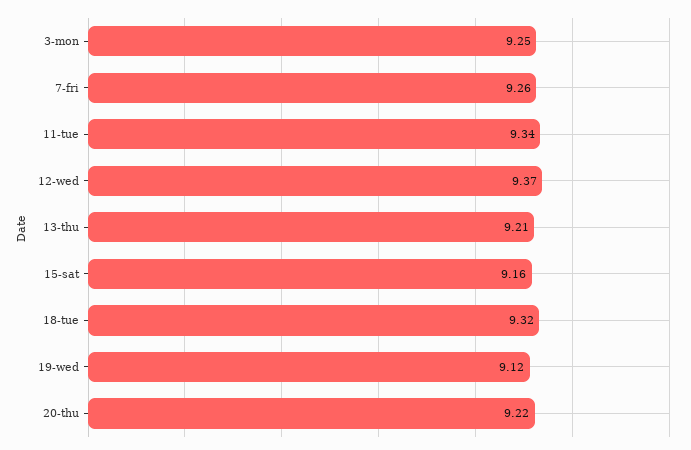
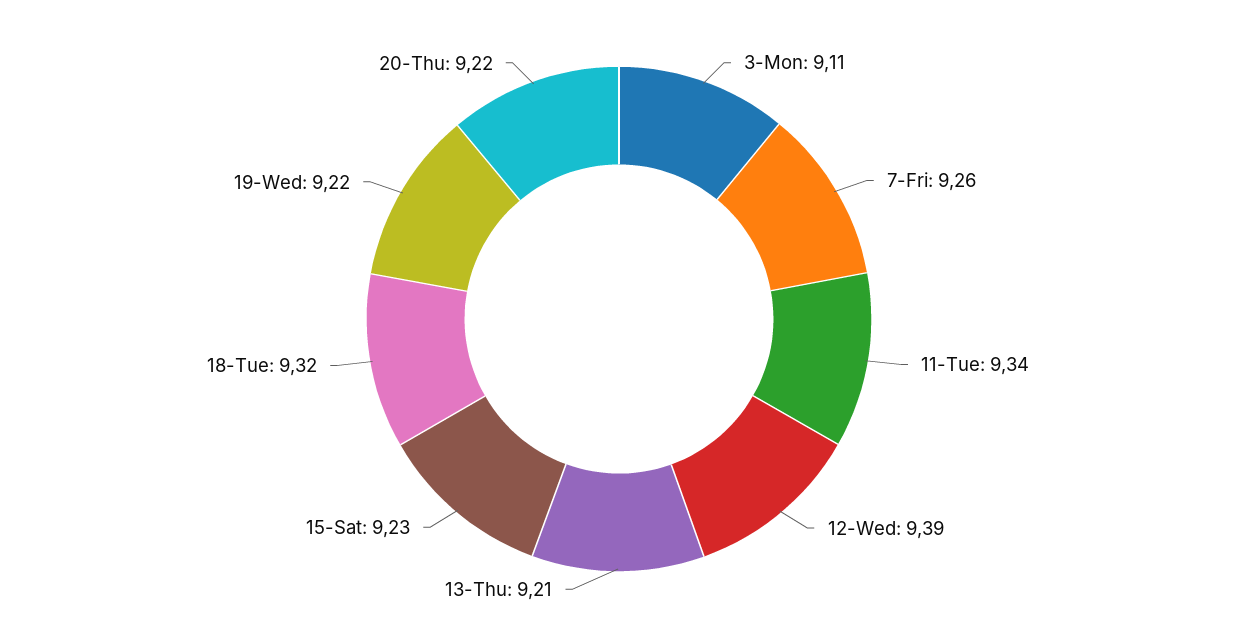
  {
-   "3-mon": 9.25,
+   "3-mon": 9.11,
    "7-fri": 9.26,
    "11-tue": 9.34,
-   "12-wed": 9.37,
+   "12-wed": 9.39,
    "13-thu": 9.21,
-   "15-sat": 9.16,
+   "15-sat": 9.23,
    "18-tue": 9.32,
-   "19-wed": 9.12,
+   "19-wed": 9.22,
    "20-thu": 9.22
  }

